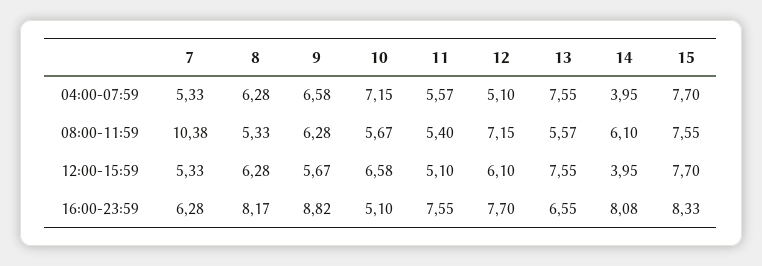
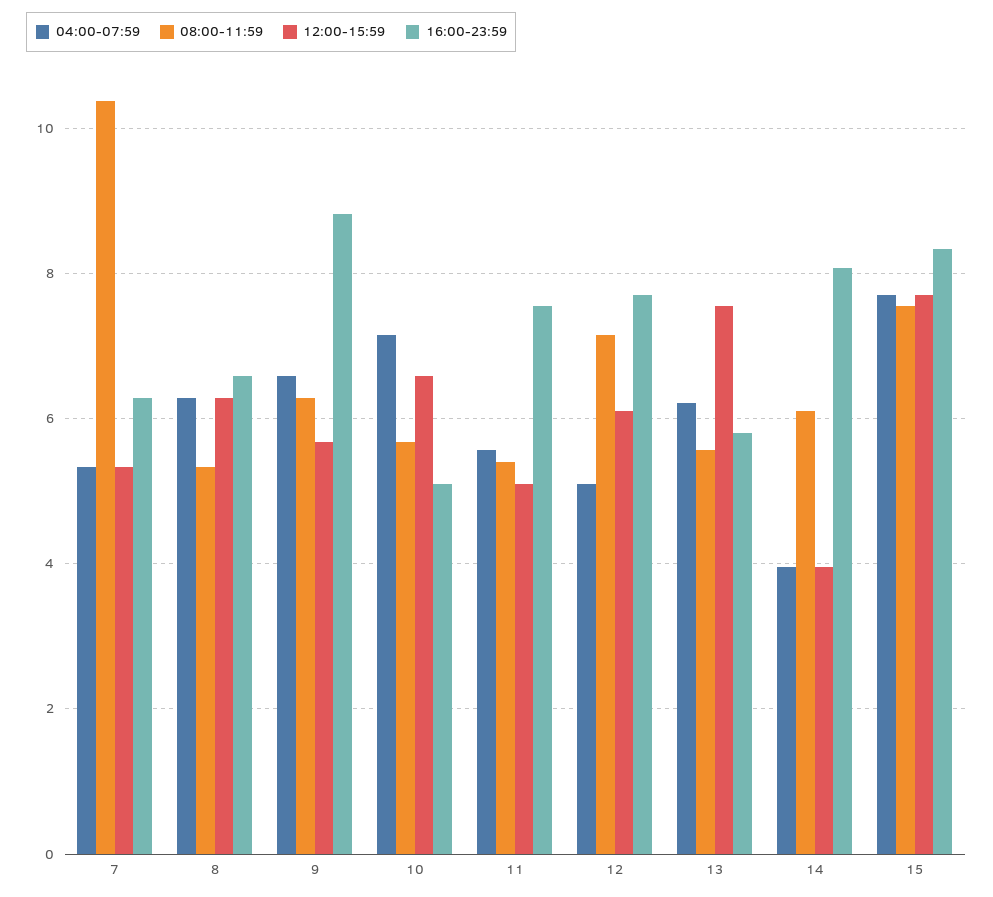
  {
    "04:00-07:59": {
      "7": 5.33,
      "8": 6.28,
      "9": 6.58,
      "10": 7.15,
      "11": 5.57,
      "12": 5.1,
-     "13": 7.55,
+     "13": 6.2,
      "14": 3.95,
      "15": 7.7
    },
    "08:00-11:59": {
      "7": 10.38,
      "8": 5.33,
      "9": 6.28,
      "10": 5.67,
      "11": 5.4,
      "12": 7.15,
      "13": 5.57,
      "14": 6.1,
      "15": 7.55
    },
    "12:00-15:59": {
      "7": 5.33,
      "8": 6.28,
      "9": 5.67,
      "10": 6.58,
      "11": 5.1,
      "12": 6.1,
      "13": 7.55,
      "14": 3.95,
      "15": 7.7
    },
    "16:00-23:59": {
      "7": 6.28,
-     "8": 8.17,
+     "8": 6.6,
      "9": 8.82,
      "10": 5.1,
      "11": 7.55,
      "12": 7.7,
-     "13": 6.55,
+     "13": 5.8,
      "14": 8.08,
      "15": 8.33
    }
  }

